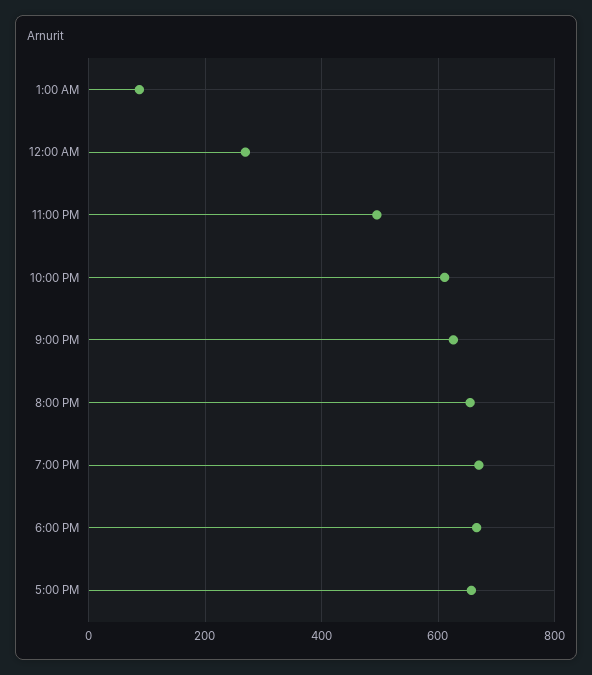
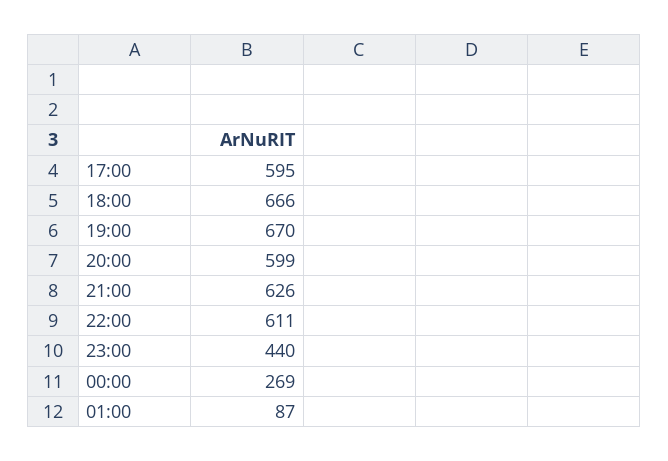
  {
    "1:00 AM": 87,
    "12:00 AM": 269,
-   "11:00 PM": 500,
+   "11:00 PM": 440,
    "10:00 PM": 611,
    "9:00 PM": 626,
-   "8:00 PM": 660,
+   "8:00 PM": 599,
    "7:00 PM": 670,
    "6:00 PM": 666,
-   "5:00 PM": 660
+   "5:00 PM": 595
  }

